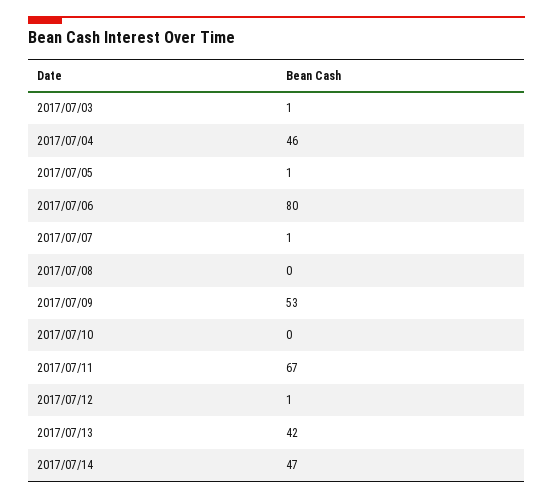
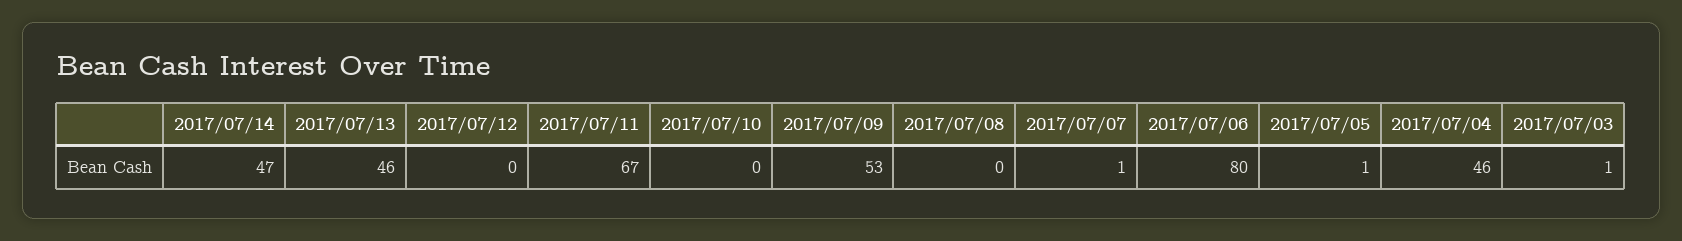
  {
    "2017/07/03": 1,
    "2017/07/04": 46,
    "2017/07/05": 1,
    "2017/07/06": 80,
    "2017/07/07": 1,
    "2017/07/08": 0,
    "2017/07/09": 53,
    "2017/07/10": 0,
    "2017/07/11": 67,
-   "2017/07/12": 1,
+   "2017/07/12": 0,
-   "2017/07/13": 42,
+   "2017/07/13": 46,
    "2017/07/14": 47
  }

